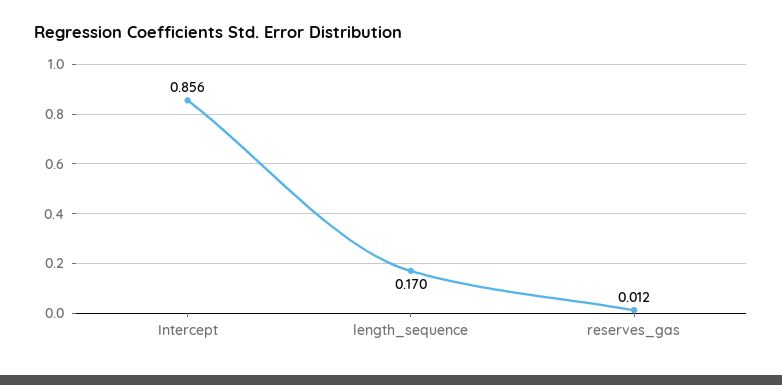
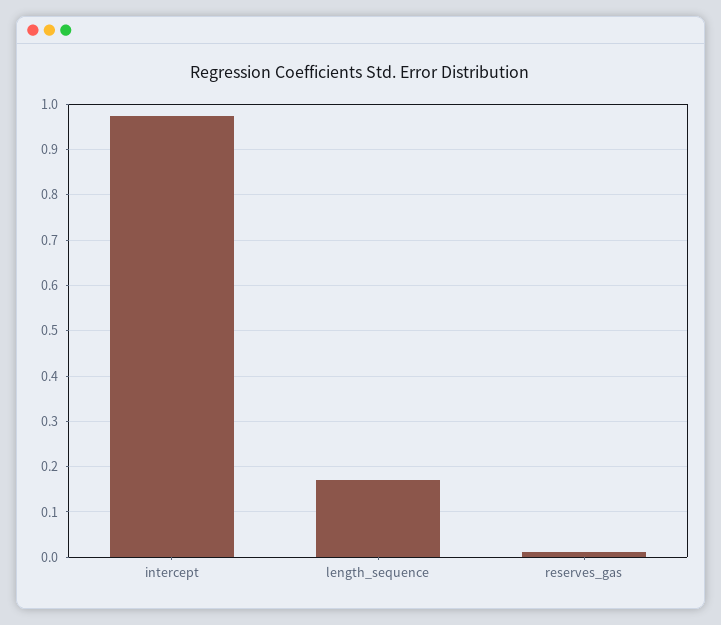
  {
-   "Intercept": 0.856,
+   "Intercept": 0.98,
    "length_sequence": 0.17,
    "reserves_gas": 0.012
  }

